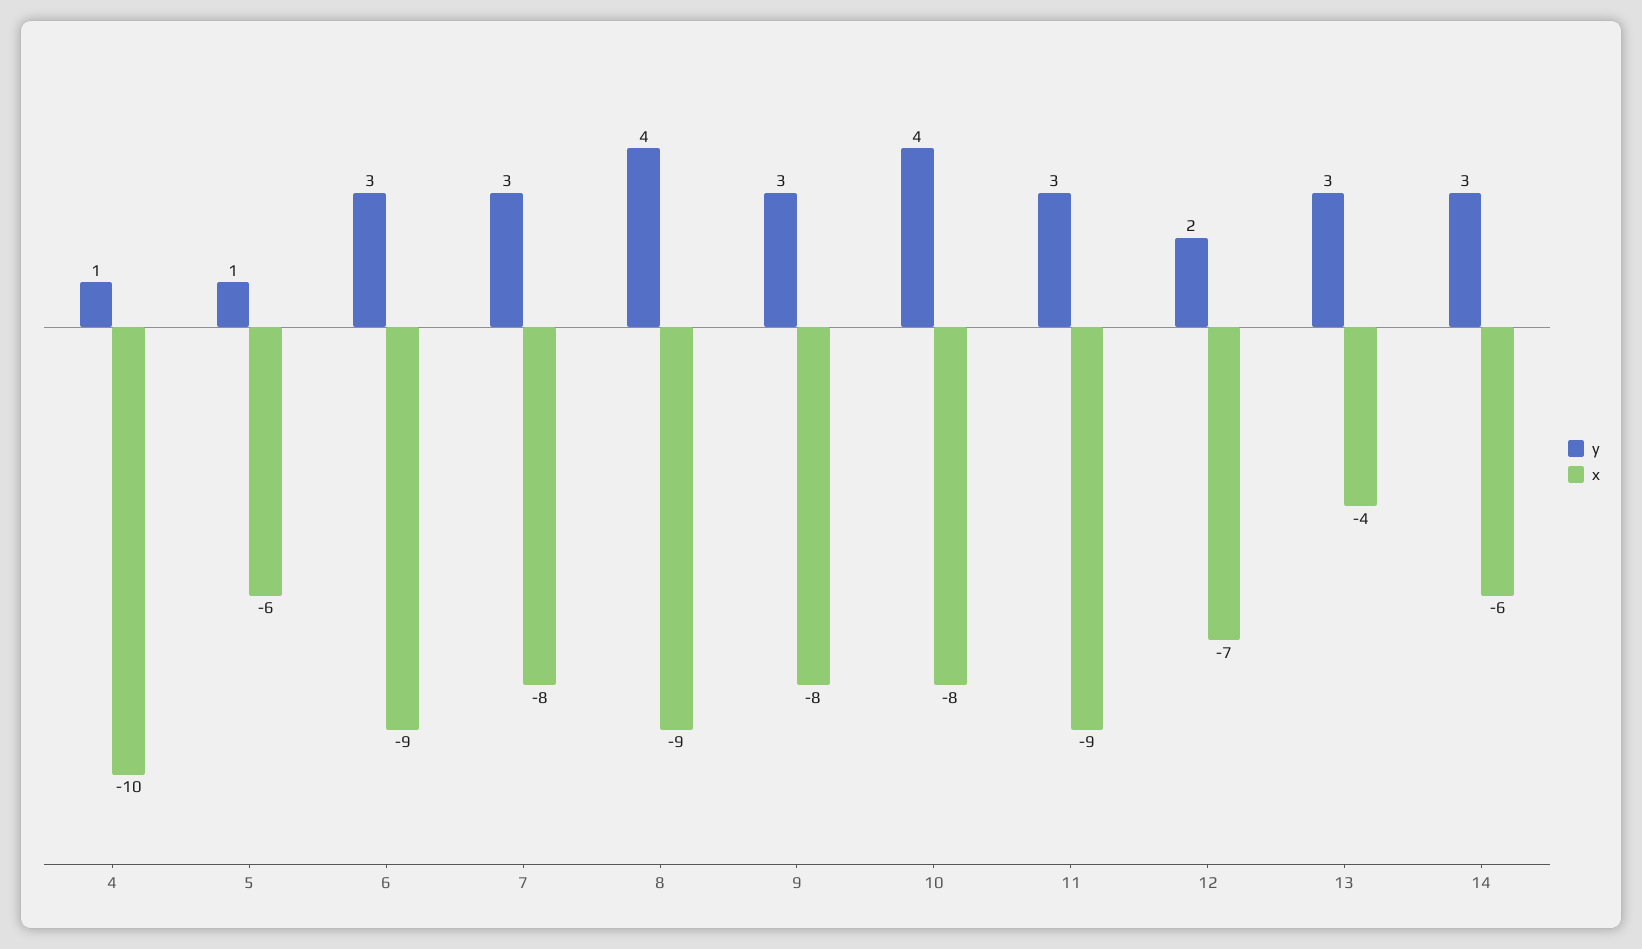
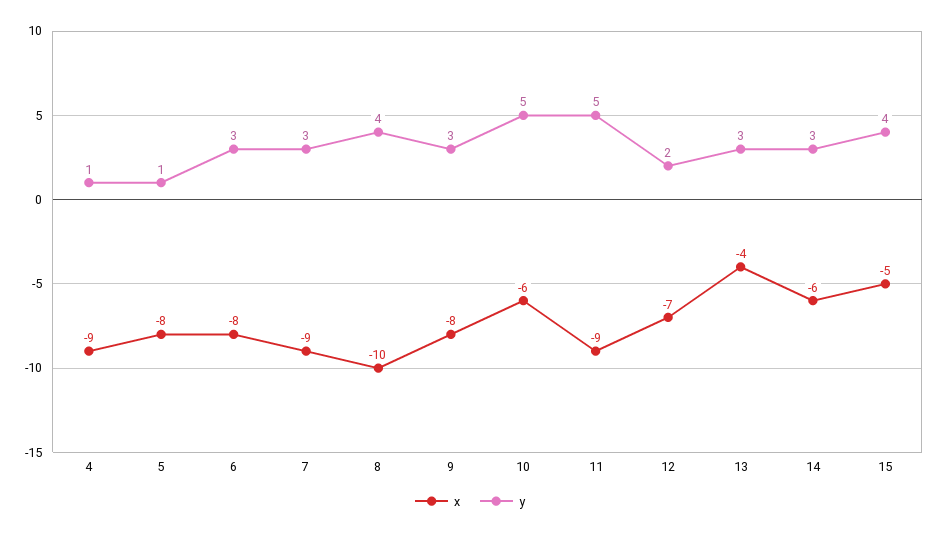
  {
    "y": {
      "4": 1,
      "5": 1,
      "6": 3,
      "7": 3,
      "8": 4,
      "9": 3,
-     "10": 4,
+     "10": 5,
-     "11": 3,
+     "11": 5,
      "12": 2,
      "13": 3,
-     "14": 3
+     "14": 3,
+     "15": 4
    },
    "x": {
-     "4": -10,
+     "4": -9,
-     "5": -6,
+     "5": -8,
-     "6": -9,
+     "6": -8,
-     "7": -8,
+     "7": -9,
-     "8": -9,
+     "8": -10,
      "9": -8,
-     "10": -8,
+     "10": -6,
      "11": -9,
      "12": -7,
      "13": -4,
-     "14": -6
+     "14": -6,
+     "15": -5
    }
  }

